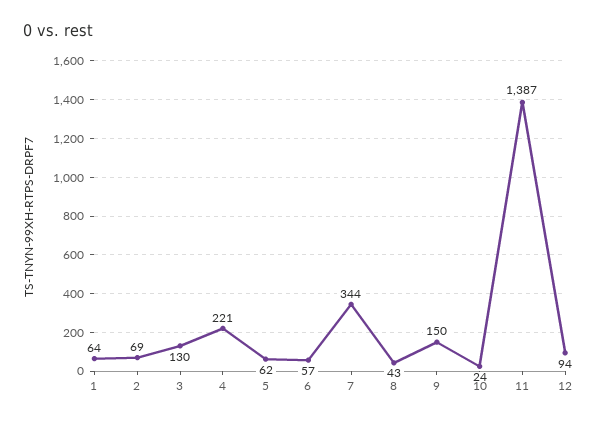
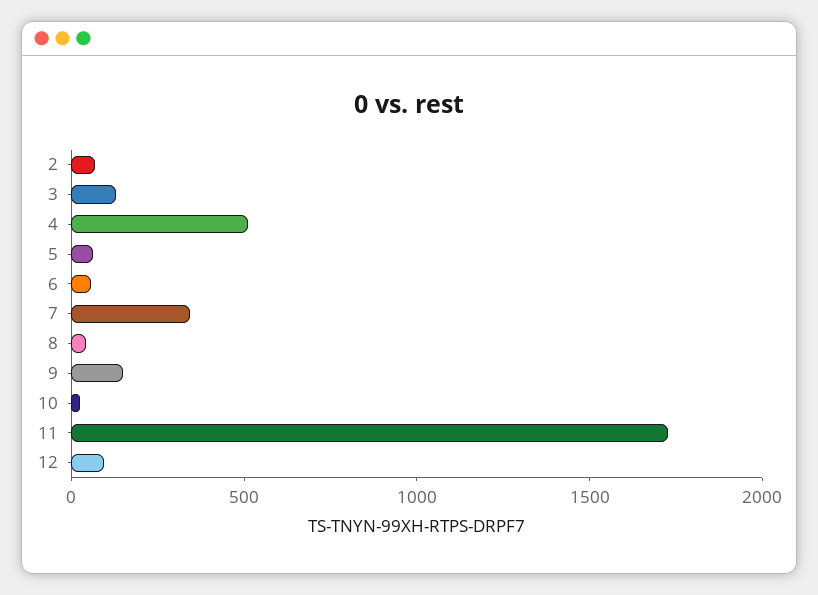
  {
-   "1": 64,
    "2": 69,
    "3": 130,
-   "4": 221,
+   "4": 500,
    "5": 62,
    "6": 57,
    "7": 344,
    "8": 43,
    "9": 150,
    "10": 24,
-   "11": 1387,
+   "11": 1700,
    "12": 94
  }

